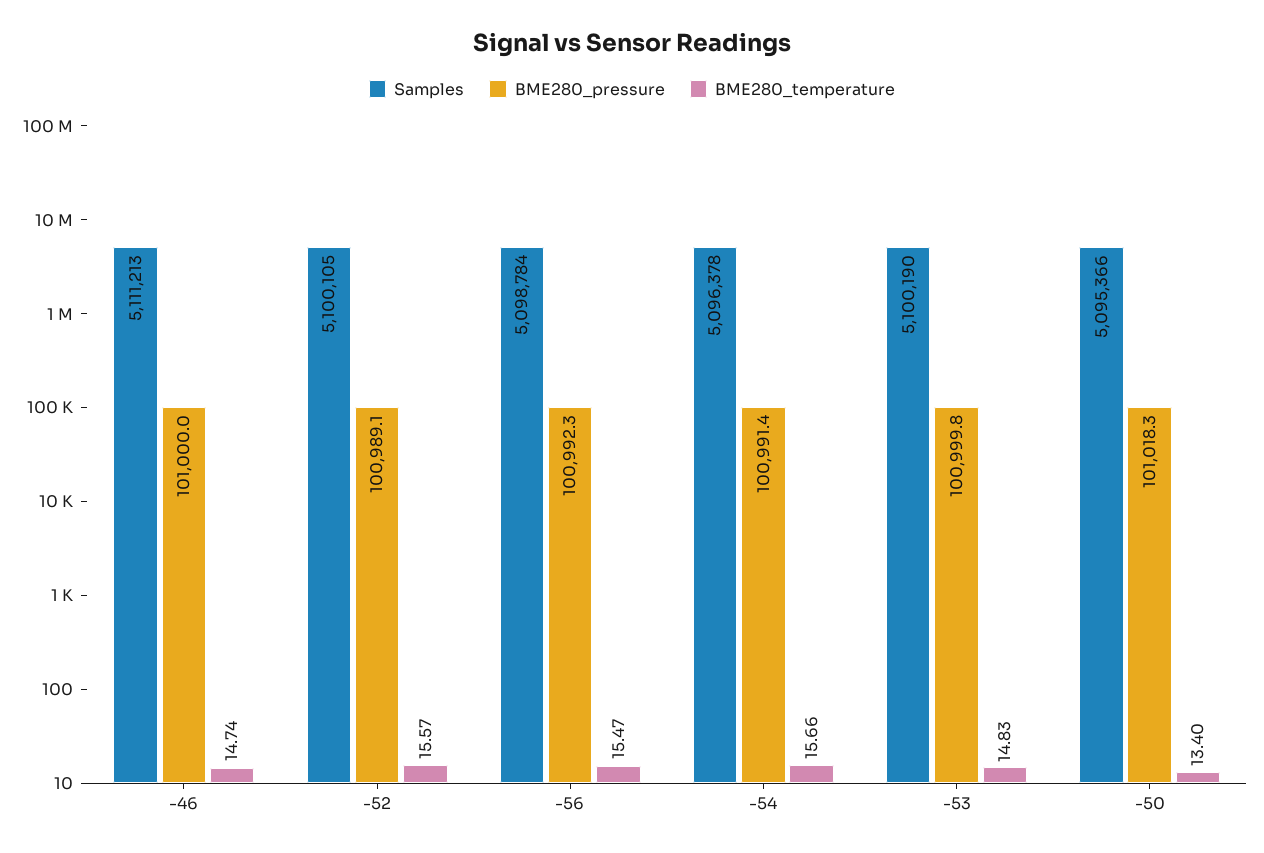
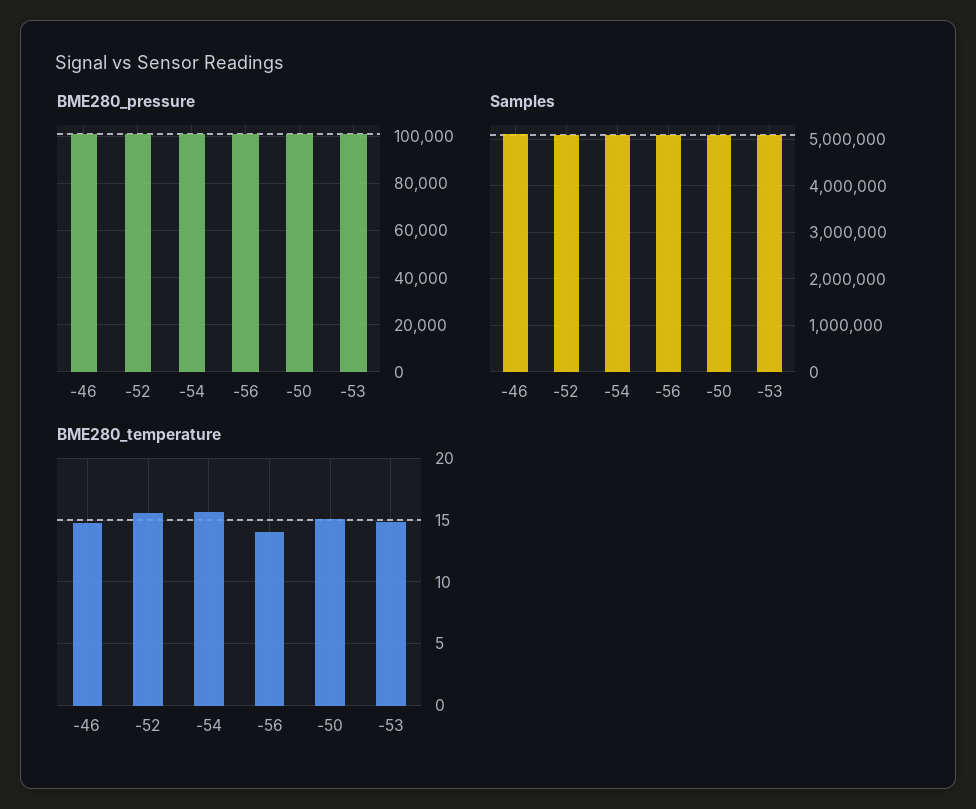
  {
    "Samples": {
      "-46": 5111213,
      "-52": 5100105,
      "-56": 5098784,
      "-54": 5096378,
      "-53": 5100190,
      "-50": 5095366
    },
    "BME280_pressure": {
      "-46": 101000,
      "-52": 100989.1,
      "-56": 100992.3,
      "-54": 100991.4,
      "-53": 100999.8,
      "-50": 101018.3
    },
    "BME280_temperature": {
      "-46": 14.74,
      "-52": 15.57,
-     "-56": 15.47,
+     "-56": 14,
      "-54": 15.66,
      "-53": 14.83,
-     "-50": 13.4
+     "-50": 15
    }
  }

